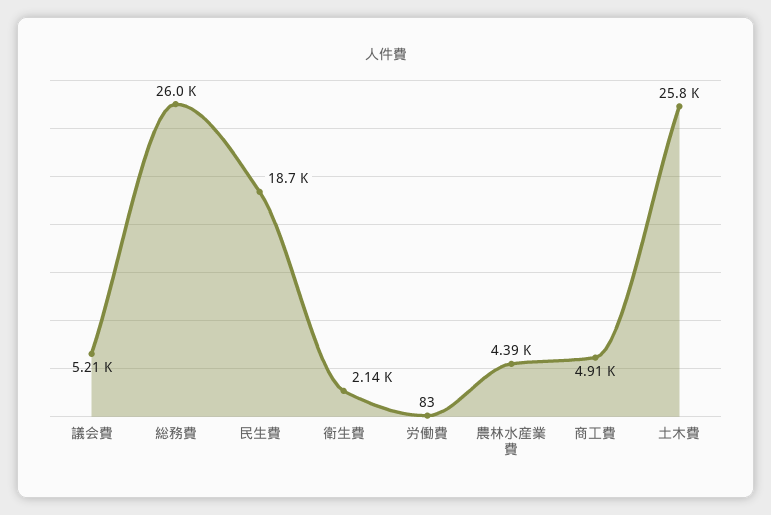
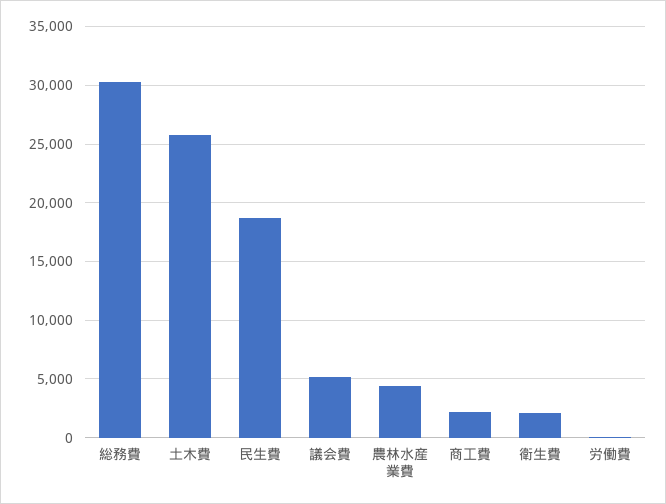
  {
    "議会費": 5210,
-   "総務費": 26000,
+   "総務費": 30000,
    "民生費": 18700,
    "衛生費": 2140,
    "労働費": 83,
    "農林水産業費": 4390,
-   "商工費": 4910,
+   "商工費": 2000,
    "土木費": 25800
  }

